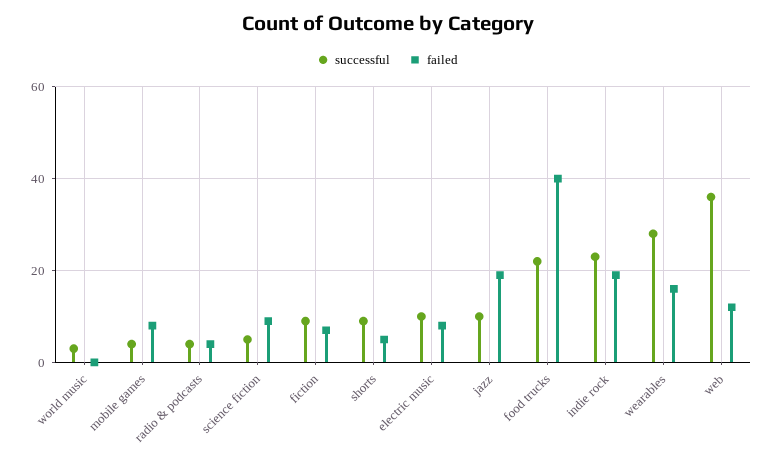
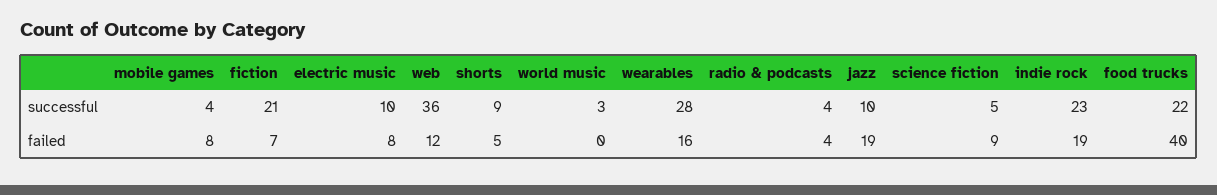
  {
    "successful": {
      "world music": 3,
      "mobile games": 4,
      "radio & podcasts": 4,
      "science fiction": 5,
-     "fiction": 10,
+     "fiction": 21,
      "shorts": 9,
      "electric music": 10,
      "jazz": 10,
      "food trucks": 22,
      "indie rock": 23,
      "wearables": 28,
      "web": 36
    },
    "failed": {
      "world music": 0,
      "mobile games": 8,
      "radio & podcasts": 4,
      "science fiction": 9,
      "fiction": 7,
      "shorts": 5,
      "electric music": 8,
      "jazz": 19,
      "food trucks": 40,
      "indie rock": 19,
      "wearables": 16,
      "web": 12
    }
  }

